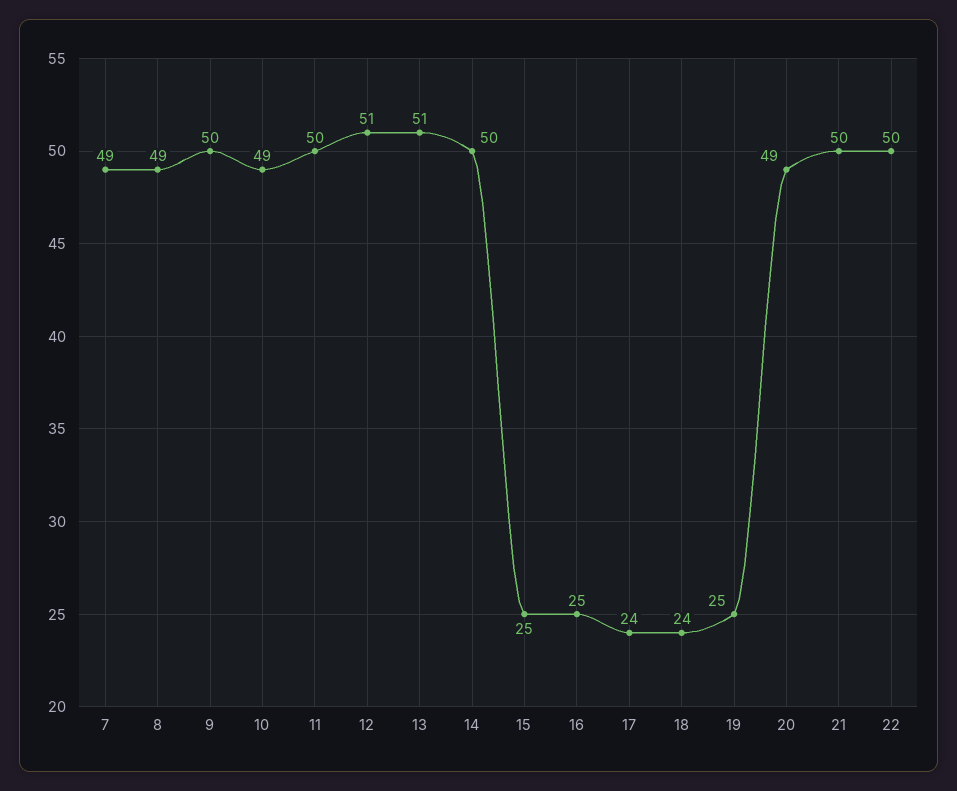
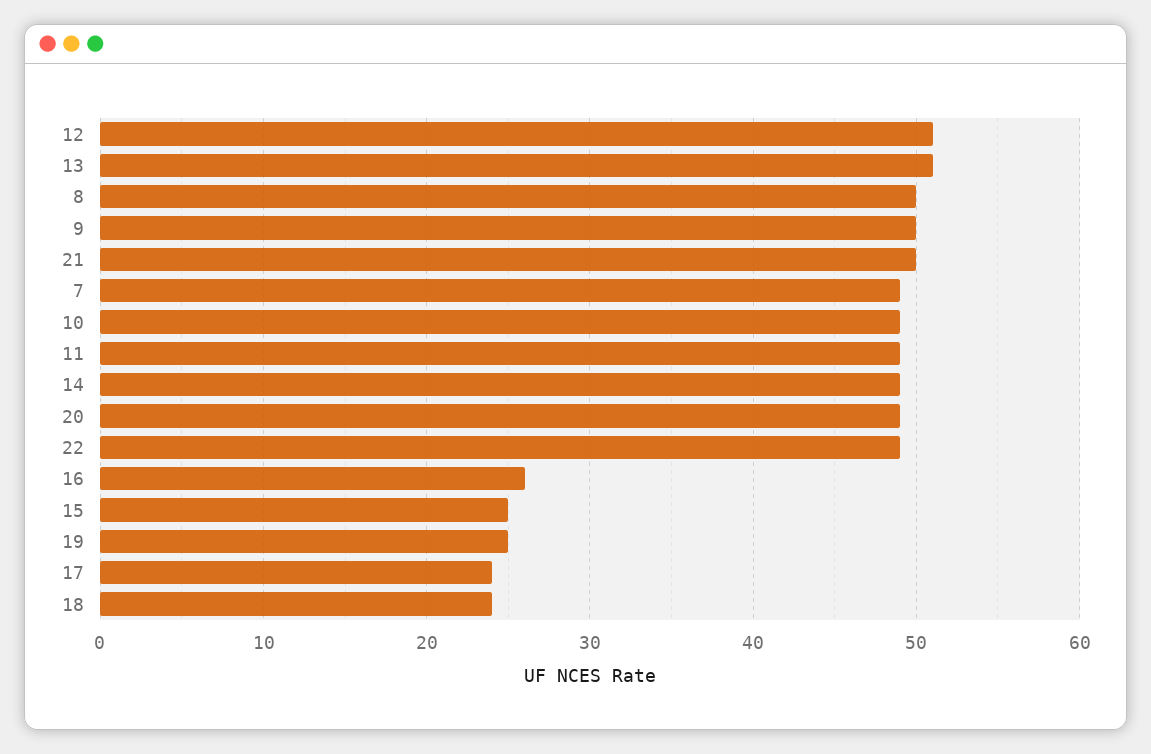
  {
    "7": 49,
-   "8": 49,
+   "8": 50,
    "9": 50,
    "10": 49,
-   "11": 50,
+   "11": 49,
    "12": 51,
    "13": 51,
-   "14": 50,
+   "14": 49,
    "15": 25,
-   "16": 25,
+   "16": 26,
    "17": 24,
    "18": 24,
    "19": 25,
    "20": 49,
    "21": 50,
-   "22": 50
+   "22": 49
  }

